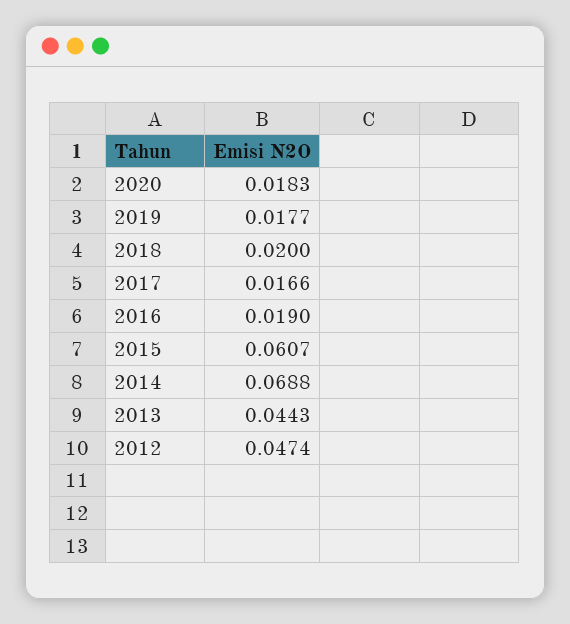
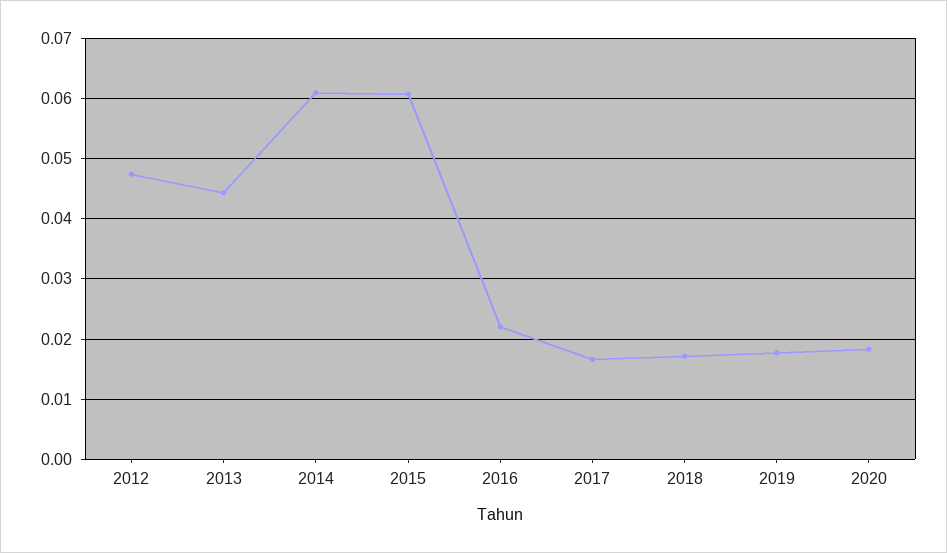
  {
    "2020": 0.0183,
    "2019": 0.0177,
-   "2018": 0.02,
+   "2018": 0.017,
    "2017": 0.0166,
-   "2016": 0.019,
+   "2016": 0.022,
    "2015": 0.0607,
-   "2014": 0.0688,
+   "2014": 0.061,
    "2013": 0.0443,
    "2012": 0.0474
  }

